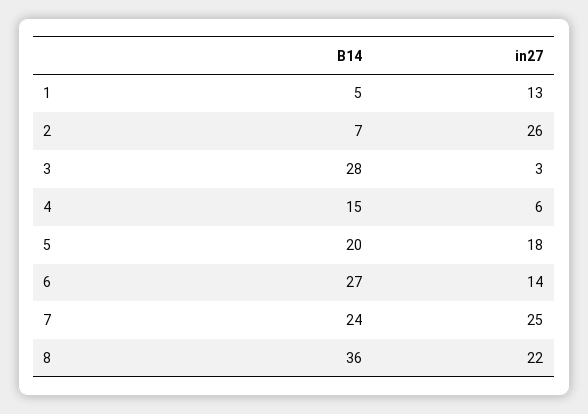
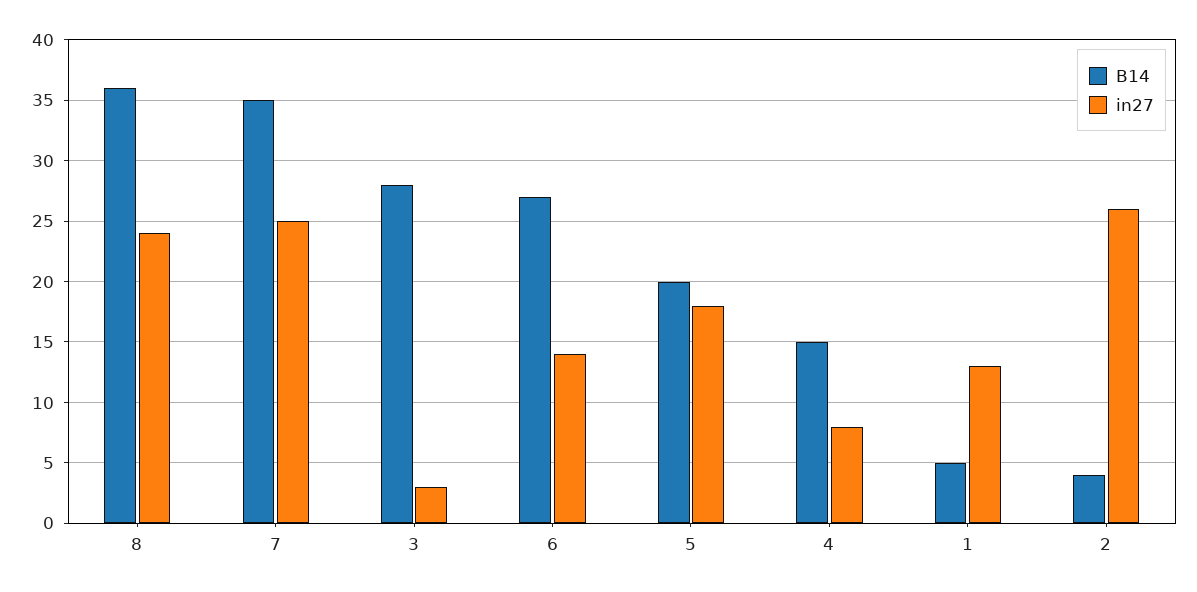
  {
    "B14": {
      "1": 5,
-     "2": 7,
+     "2": 4,
      "3": 28,
      "4": 15,
      "5": 20,
      "6": 27,
-     "7": 24,
+     "7": 35,
      "8": 36
    },
    "in27": {
      "1": 13,
      "2": 26,
      "3": 3,
-     "4": 6,
+     "4": 8,
      "5": 18,
      "6": 14,
      "7": 25,
-     "8": 22
+     "8": 24
    }
  }

